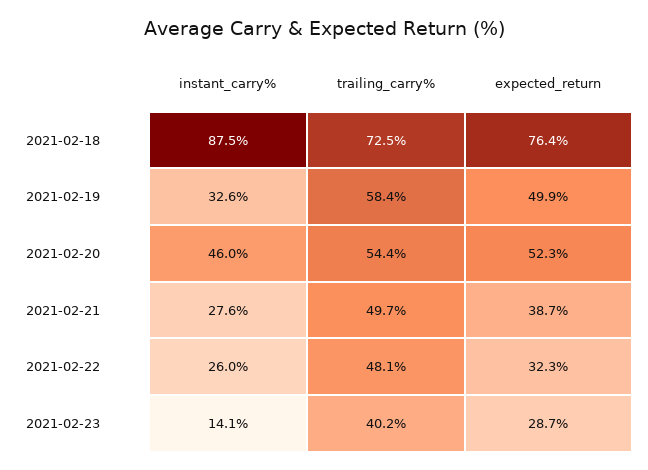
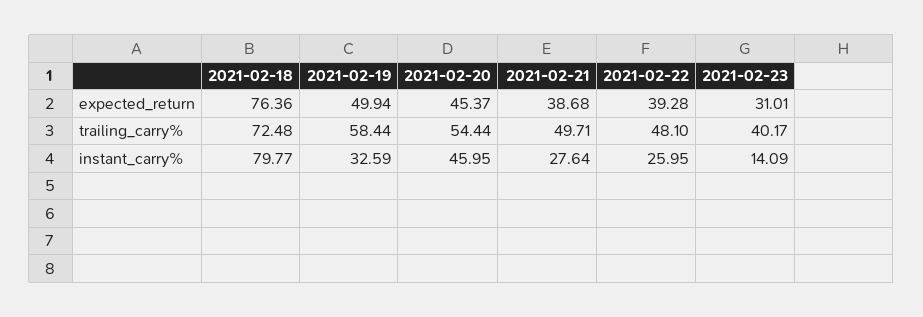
  {
    "instant_carry%": {
-     "2021-02-18": 87.5,
+     "2021-02-18": 79.77,
      "2021-02-19": 32.59,
      "2021-02-20": 45.95,
      "2021-02-21": 27.64,
      "2021-02-22": 25.95,
      "2021-02-23": 14.09
    },
    "trailing_carry%": {
      "2021-02-18": 72.48,
      "2021-02-19": 58.44,
      "2021-02-20": 54.44,
      "2021-02-21": 49.71,
      "2021-02-22": 48.1,
      "2021-02-23": 40.17
    },
    "expected_return": {
      "2021-02-18": 76.36,
      "2021-02-19": 49.94,
-     "2021-02-20": 52.3,
+     "2021-02-20": 45.37,
      "2021-02-21": 38.68,
-     "2021-02-22": 32.3,
+     "2021-02-22": 39.28,
-     "2021-02-23": 28.7
+     "2021-02-23": 31.01
    }
  }

